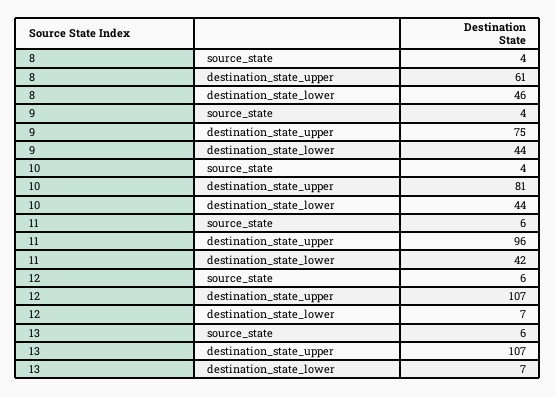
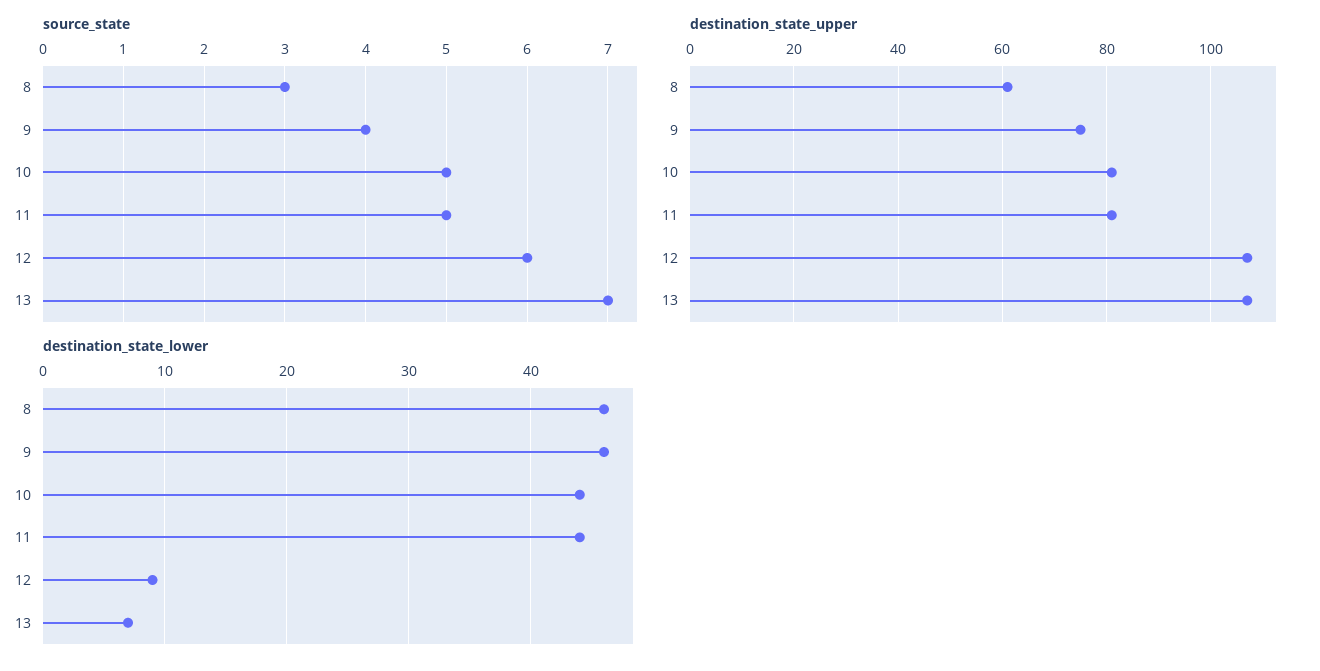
  {
    "source_state": {
-     "8": 4,
+     "8": 3,
      "9": 4,
-     "10": 4,
+     "10": 5,
-     "11": 6,
+     "11": 5,
      "12": 6,
-     "13": 6
+     "13": 7
    },
    "destination_state_upper": {
      "8": 61,
      "9": 75,
      "10": 81,
-     "11": 96,
+     "11": 80,
      "12": 107,
      "13": 107
    },
    "destination_state_lower": {
      "8": 46,
-     "9": 44,
+     "9": 46,
      "10": 44,
-     "11": 42,
+     "11": 44,
-     "12": 7,
+     "12": 9,
      "13": 7
    }
  }

